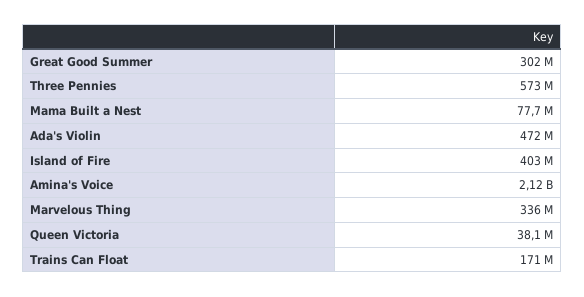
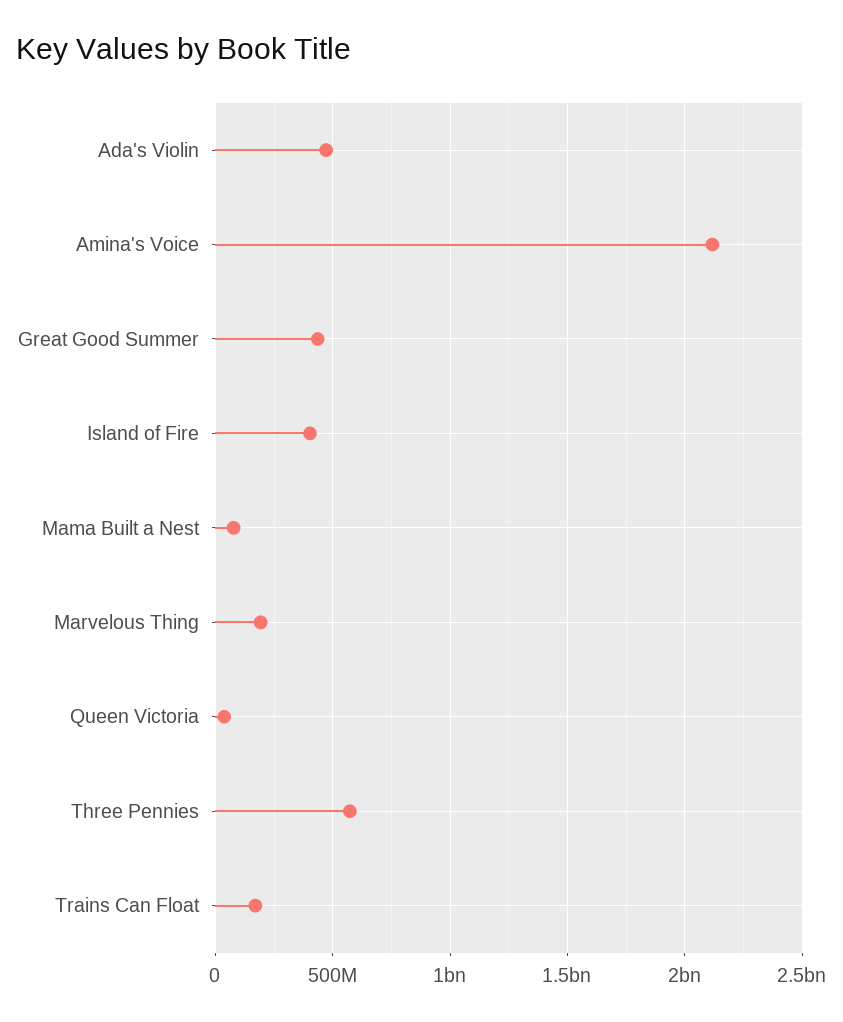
  {
-   "Great Good Summer": 302000000,
+   "Great Good Summer": 450000000,
    "Three Pennies": 573000000,
    "Mama Built a Nest": 77700000,
    "Ada's Violin": 472000000,
    "Island of Fire": 403000000,
    "Amina's Voice": 2120000000,
-   "Marvelous Thing": 336000000,
+   "Marvelous Thing": 200000000,
    "Queen Victoria": 38100000,
    "Trains Can Float": 171000000
  }

